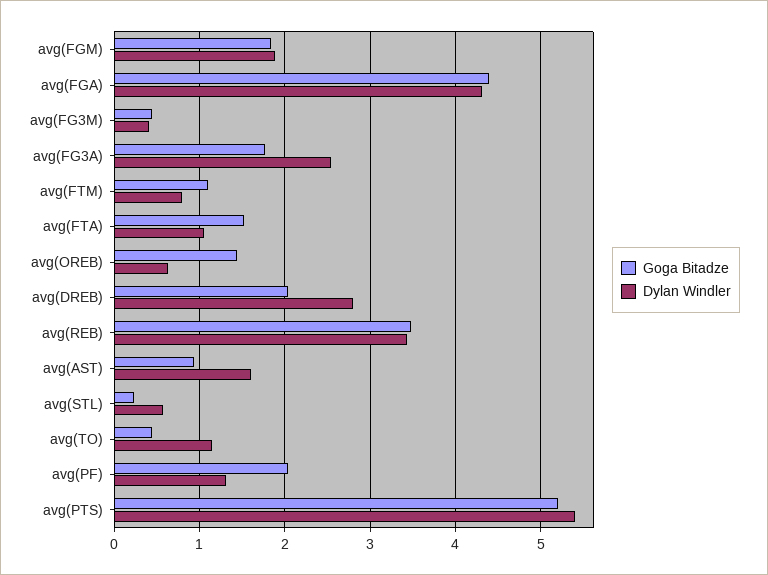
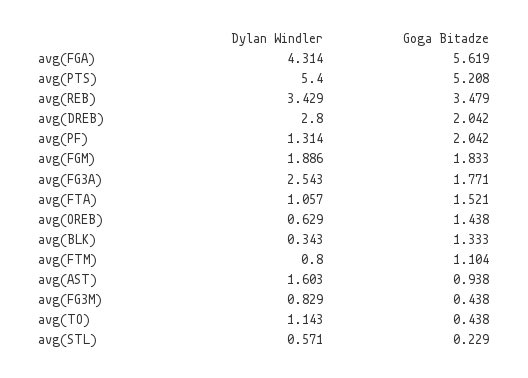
  {
    "Goga Bitadze": {
      "avg(FGM)": 1.833,
-     "avg(FGA)": 4.4,
+     "avg(FGA)": 5.619,
      "avg(FG3M)": 0.438,
      "avg(FG3A)": 1.771,
      "avg(FTM)": 1.104,
      "avg(FTA)": 1.521,
      "avg(OREB)": 1.438,
      "avg(DREB)": 2.042,
      "avg(REB)": 3.479,
      "avg(AST)": 0.938,
      "avg(STL)": 0.229,
      "avg(TO)": 0.438,
      "avg(PF)": 2.042,
-     "avg(PTS)": 5.208
+     "avg(PTS)": 5.208,
+     "avg(BLK)": 1.333
    },
    "Dylan Windler": {
      "avg(FGM)": 1.886,
      "avg(FGA)": 4.314,
-     "avg(FG3M)": 0.4,
+     "avg(FG3M)": 0.829,
      "avg(FG3A)": 2.543,
      "avg(FTM)": 0.8,
      "avg(FTA)": 1.057,
      "avg(OREB)": 0.629,
      "avg(DREB)": 2.8,
      "avg(REB)": 3.429,
      "avg(AST)": 1.603,
      "avg(STL)": 0.571,
      "avg(TO)": 1.143,
      "avg(PF)": 1.314,
-     "avg(PTS)": 5.4
+     "avg(PTS)": 5.4,
+     "avg(BLK)": 0.343
    }
  }

